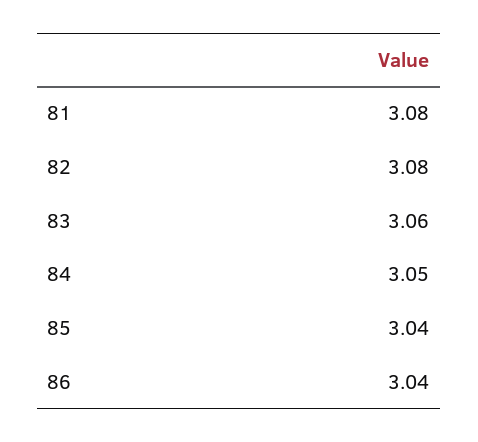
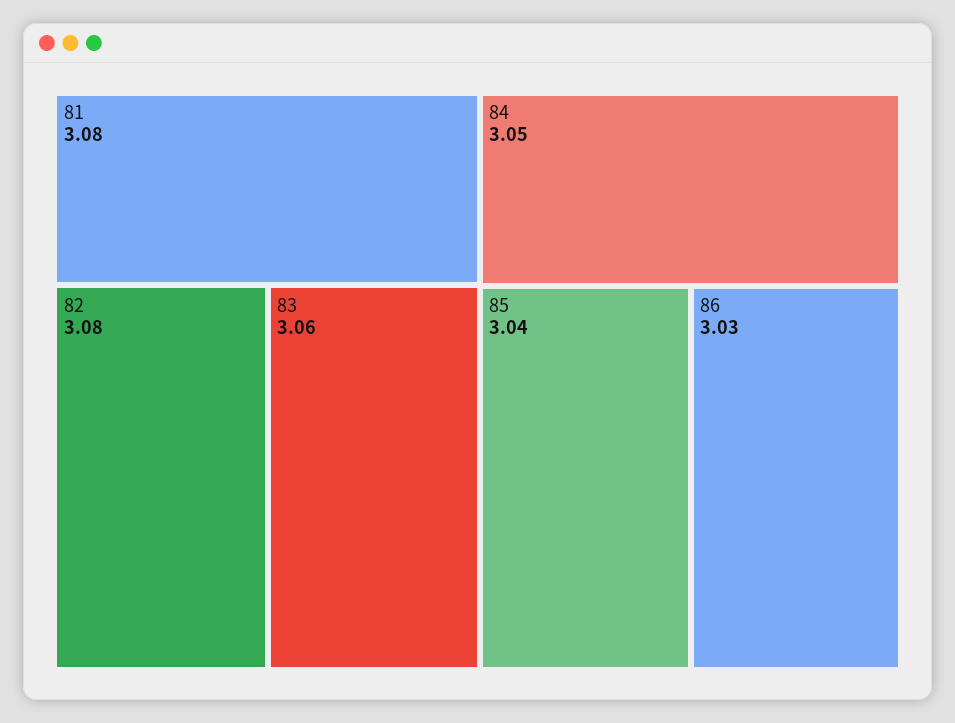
  {
    "81": 3.08,
    "82": 3.08,
    "83": 3.06,
    "84": 3.05,
    "85": 3.04,
-   "86": 3.04
+   "86": 3.03
  }

